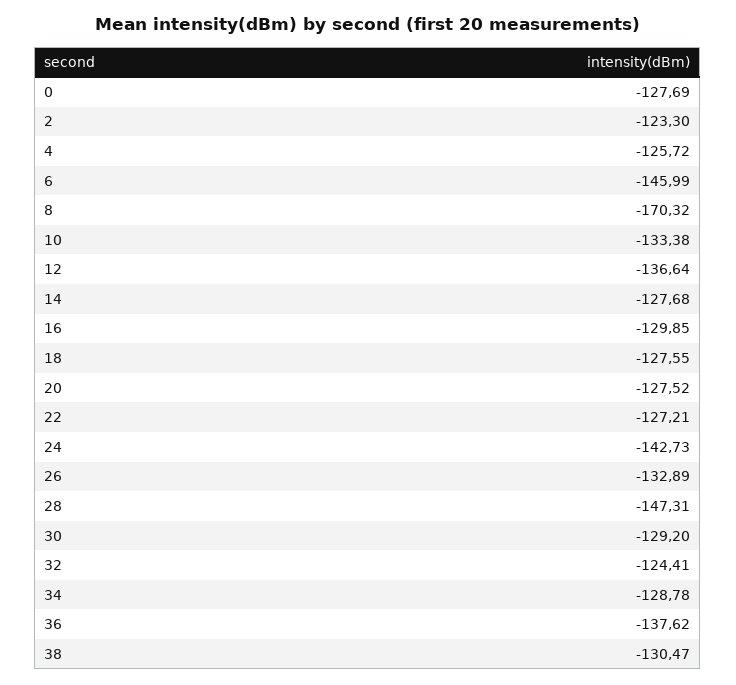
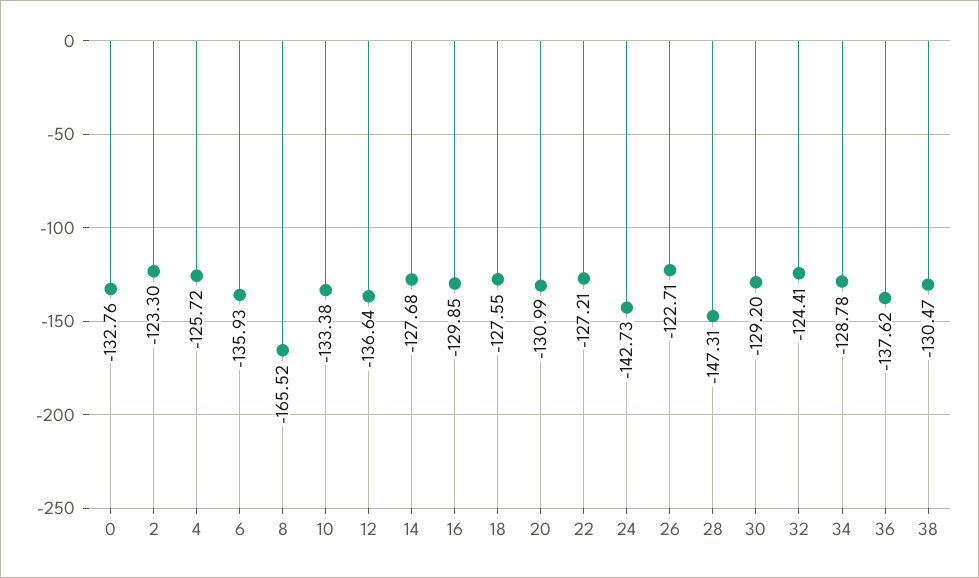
  {
-   "0": -127.69,
+   "0": -132.76,
    "2": -123.3,
    "4": -125.72,
-   "6": -145.99,
+   "6": -135.93,
-   "8": -170.32,
+   "8": -165.52,
    "10": -133.38,
    "12": -136.64,
    "14": -127.68,
    "16": -129.85,
    "18": -127.55,
-   "20": -127.52,
+   "20": -130.99,
    "22": -127.21,
    "24": -142.73,
-   "26": -132.89,
+   "26": -122.71,
    "28": -147.31,
    "30": -129.2,
    "32": -124.41,
    "34": -128.78,
    "36": -137.62,
    "38": -130.47
  }

